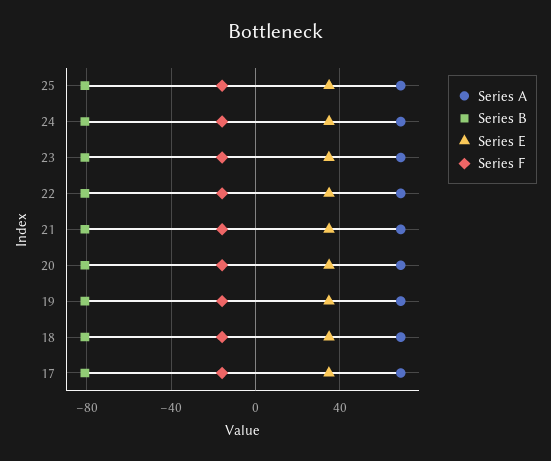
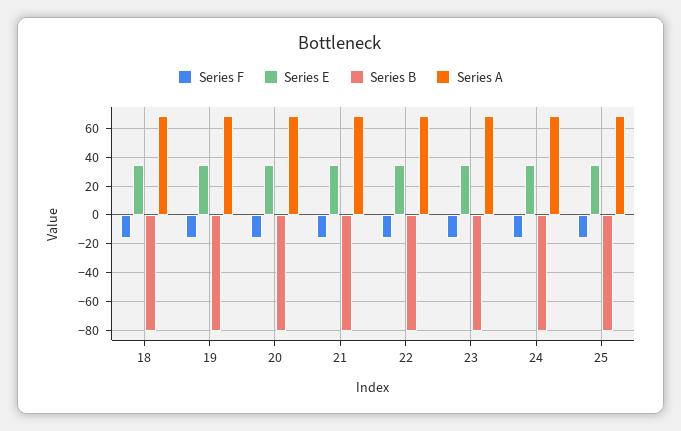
  {
    "Series A": {
      "25": 70,
      "24": 70,
      "23": 70,
      "22": 70,
      "21": 70,
      "20": 70,
      "19": 70,
-     "18": 70,
+     "18": 70
-     "17": 70
    },
    "Series B": {
      "25": -80,
      "24": -80,
      "23": -80,
      "22": -80,
      "21": -80,
      "20": -80,
      "19": -80,
-     "18": -80,
+     "18": -80
-     "17": -80
    },
    "Series E": {
      "25": 35,
      "24": 35,
      "23": 35,
      "22": 35,
      "21": 35,
      "20": 35,
      "19": 35,
-     "18": 35,
+     "18": 35
-     "17": 35
    },
    "Series F": {
      "25": -15,
      "24": -15,
      "23": -15,
      "22": -15,
      "21": -15,
      "20": -15,
      "19": -15,
-     "18": -15,
+     "18": -15
-     "17": -15
    }
  }

